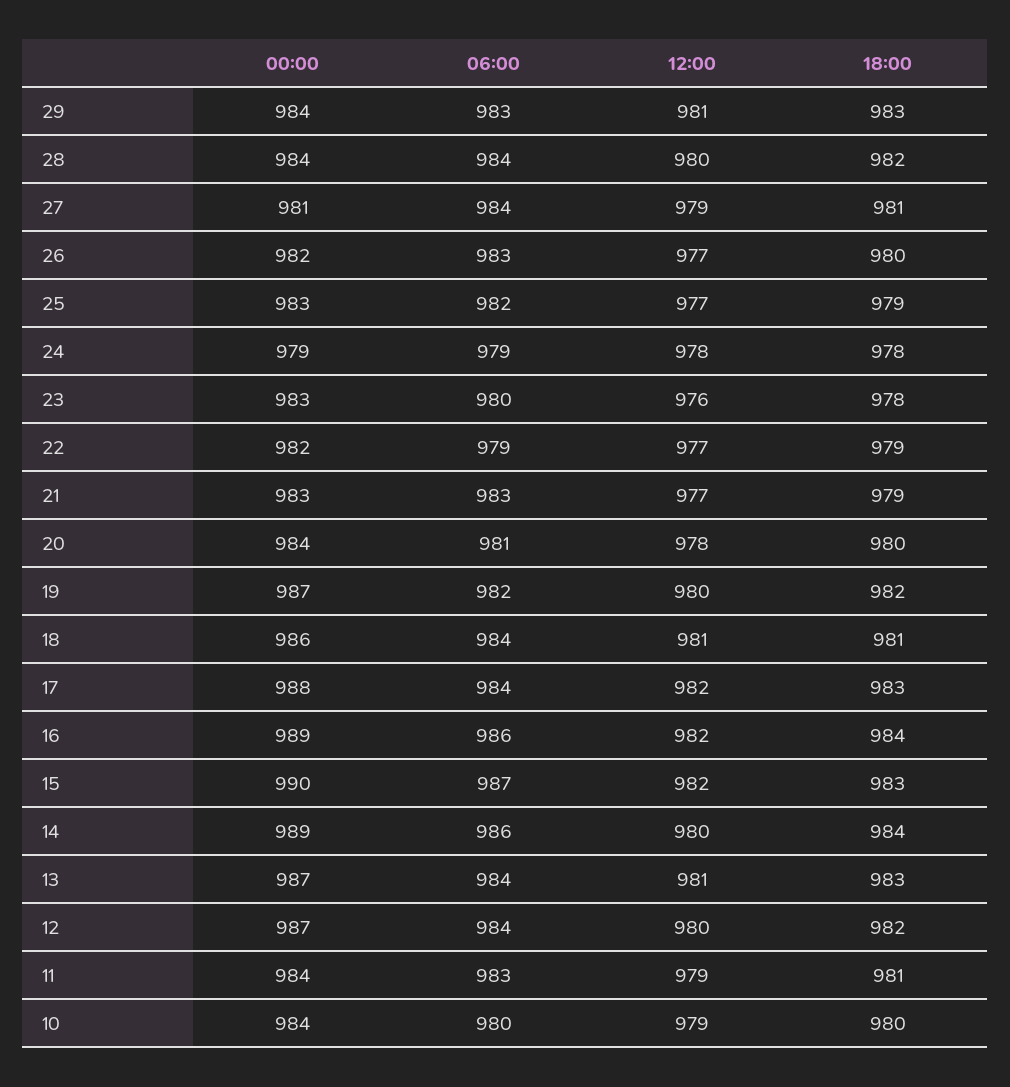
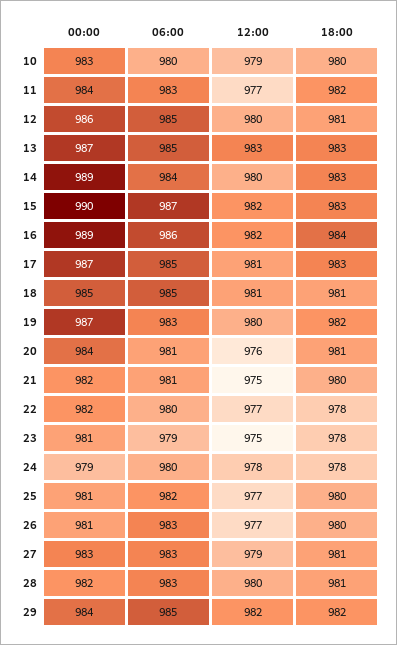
  {
    "00:00": {
      "29": 984,
-     "28": 984,
+     "28": 982,
-     "27": 981,
+     "27": 983,
-     "26": 982,
+     "26": 981,
-     "25": 983,
+     "25": 981,
      "24": 979,
-     "23": 983,
+     "23": 981,
      "22": 982,
-     "21": 983,
+     "21": 982,
      "20": 984,
      "19": 987,
-     "18": 986,
+     "18": 985,
-     "17": 988,
+     "17": 987,
      "16": 989,
      "15": 990,
      "14": 989,
      "13": 987,
-     "12": 987,
+     "12": 986,
      "11": 984,
-     "10": 984
+     "10": 983
    },
    "06:00": {
-     "29": 983,
+     "29": 985,
-     "28": 984,
+     "28": 983,
-     "27": 984,
+     "27": 983,
      "26": 983,
      "25": 982,
-     "24": 979,
+     "24": 980,
-     "23": 980,
+     "23": 979,
-     "22": 979,
+     "22": 980,
-     "21": 983,
+     "21": 981,
      "20": 981,
-     "19": 982,
+     "19": 983,
-     "18": 984,
+     "18": 985,
-     "17": 984,
+     "17": 985,
      "16": 986,
      "15": 987,
-     "14": 986,
+     "14": 984,
-     "13": 984,
+     "13": 985,
-     "12": 984,
+     "12": 985,
      "11": 983,
      "10": 980
    },
    "12:00": {
-     "29": 981,
+     "29": 982,
      "28": 980,
      "27": 979,
      "26": 977,
      "25": 977,
      "24": 978,
-     "23": 976,
+     "23": 975,
      "22": 977,
-     "21": 977,
+     "21": 975,
-     "20": 978,
+     "20": 976,
      "19": 980,
      "18": 981,
-     "17": 982,
+     "17": 981,
      "16": 982,
      "15": 982,
      "14": 980,
-     "13": 981,
+     "13": 983,
      "12": 980,
-     "11": 979,
+     "11": 977,
      "10": 979
    },
    "18:00": {
-     "29": 983,
+     "29": 982,
-     "28": 982,
+     "28": 981,
      "27": 981,
      "26": 980,
-     "25": 979,
+     "25": 980,
      "24": 978,
      "23": 978,
-     "22": 979,
+     "22": 978,
-     "21": 979,
+     "21": 980,
-     "20": 980,
+     "20": 981,
      "19": 982,
      "18": 981,
      "17": 983,
      "16": 984,
      "15": 983,
-     "14": 984,
+     "14": 983,
      "13": 983,
-     "12": 982,
+     "12": 981,
-     "11": 981,
+     "11": 982,
      "10": 980
    }
  }

